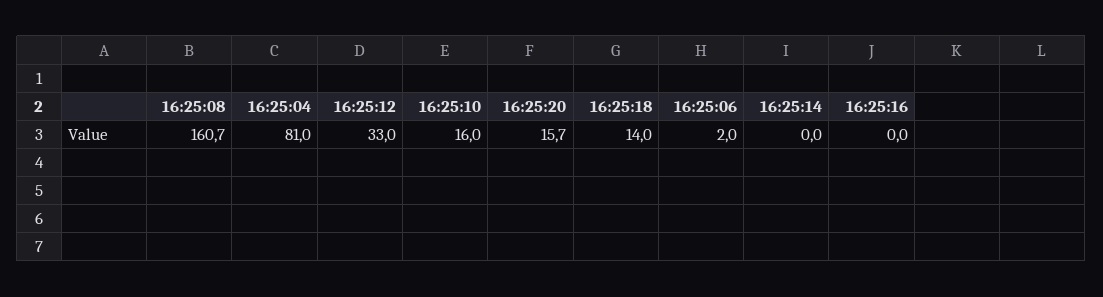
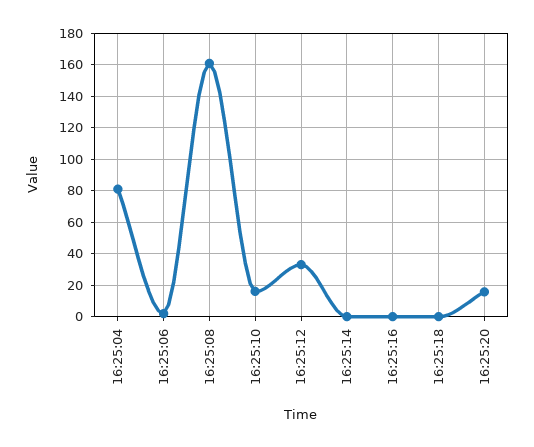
  {
    "16:25:08": 160.7,
    "16:25:04": 81,
    "16:25:12": 33,
    "16:25:10": 16,
    "16:25:20": 15.7,
-   "16:25:18": 14,
+   "16:25:18": 0,
    "16:25:06": 2,
    "16:25:14": 0,
    "16:25:16": 0
  }

